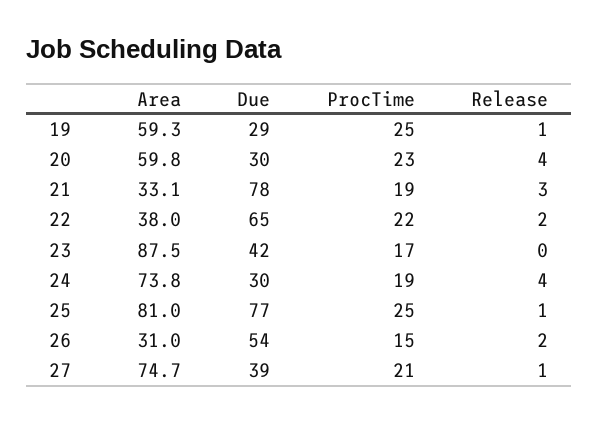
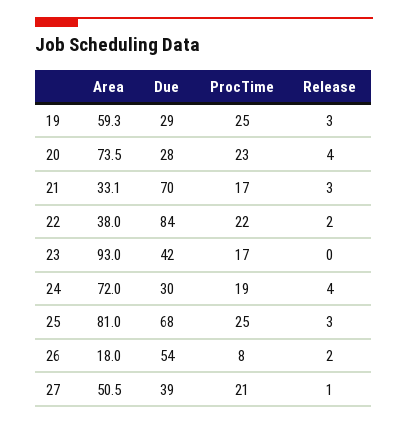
  {
    "Area": {
      "19": 59.3,
-     "20": 59.8,
+     "20": 73.5,
      "21": 33.1,
      "22": 38,
-     "23": 87.5,
+     "23": 93,
-     "24": 73.8,
+     "24": 72,
      "25": 81,
-     "26": 31,
+     "26": 18,
-     "27": 74.7
+     "27": 50.5
    },
    "Due": {
      "19": 29,
-     "20": 30,
+     "20": 28,
-     "21": 78,
+     "21": 70,
-     "22": 65,
+     "22": 84,
      "23": 42,
      "24": 30,
-     "25": 77,
+     "25": 68,
      "26": 54,
      "27": 39
    },
    "ProcTime": {
      "19": 25,
      "20": 23,
-     "21": 19,
+     "21": 17,
      "22": 22,
      "23": 17,
      "24": 19,
      "25": 25,
-     "26": 15,
+     "26": 8,
      "27": 21
    },
    "Release": {
-     "19": 1,
+     "19": 3,
      "20": 4,
      "21": 3,
      "22": 2,
      "23": 0,
      "24": 4,
-     "25": 1,
+     "25": 3,
      "26": 2,
      "27": 1
    }
  }

